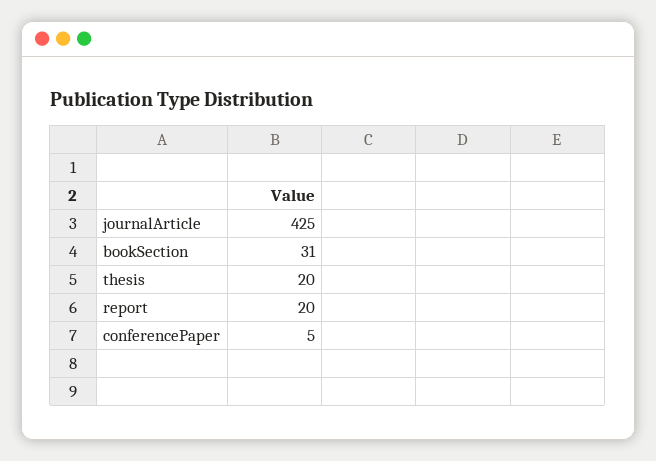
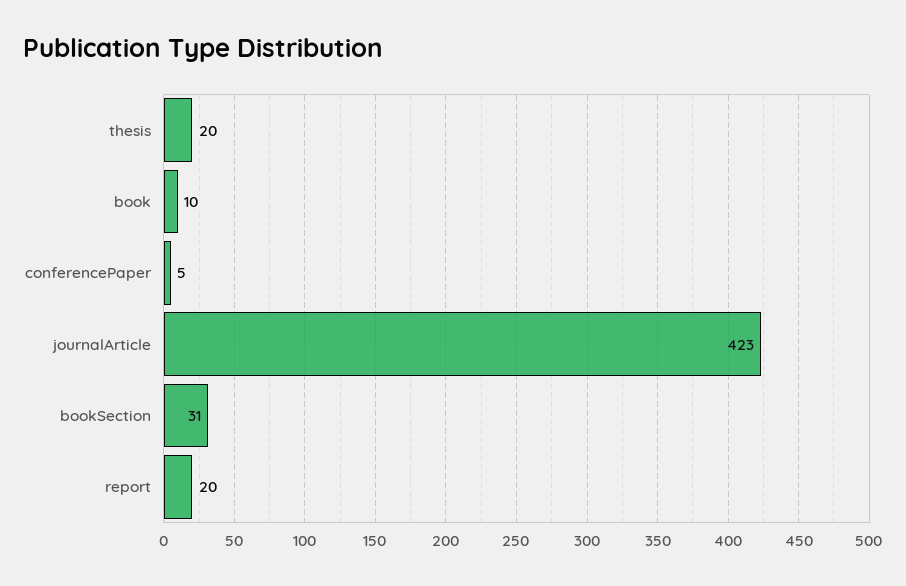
  {
-   "journalArticle": 425,
+   "journalArticle": 423,
    "bookSection": 31,
    "thesis": 20,
    "report": 20,
-   "conferencePaper": 5
+   "conferencePaper": 5,
+   "book": 10
  }

